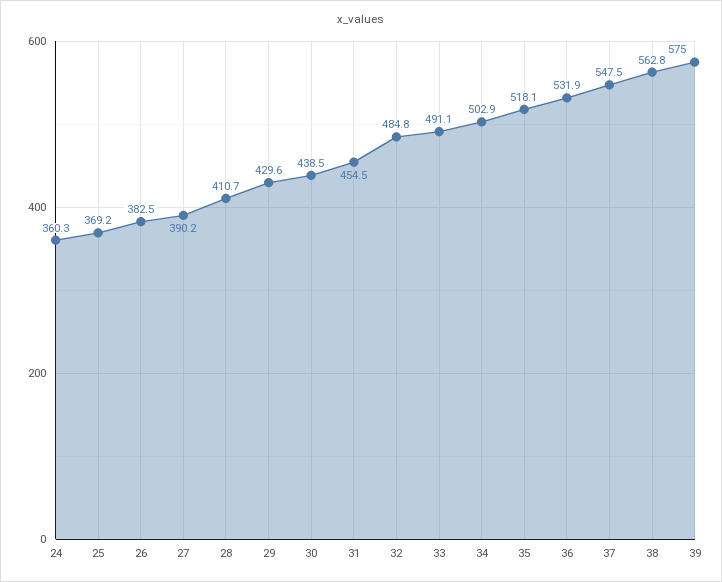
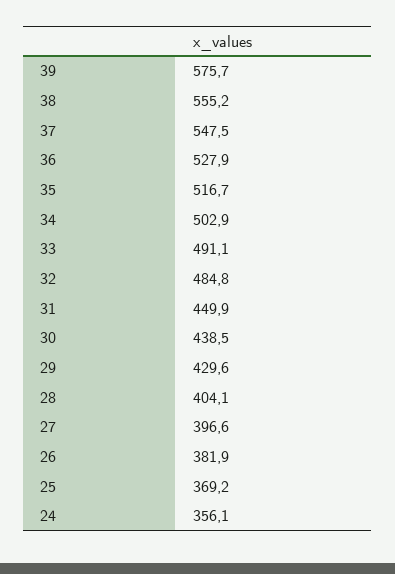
  {
-   "24": 360.3,
+   "24": 356.1,
    "25": 369.2,
-   "26": 382.5,
+   "26": 381.9,
-   "27": 390.2,
+   "27": 396.6,
-   "28": 410.7,
+   "28": 404.1,
    "29": 429.6,
    "30": 438.5,
-   "31": 454.5,
+   "31": 449.9,
    "32": 484.8,
    "33": 491.1,
    "34": 502.9,
-   "35": 518.1,
+   "35": 516.7,
-   "36": 531.9,
+   "36": 527.9,
    "37": 547.5,
-   "38": 562.8,
+   "38": 555.2,
-   "39": 575
+   "39": 575.7
  }

